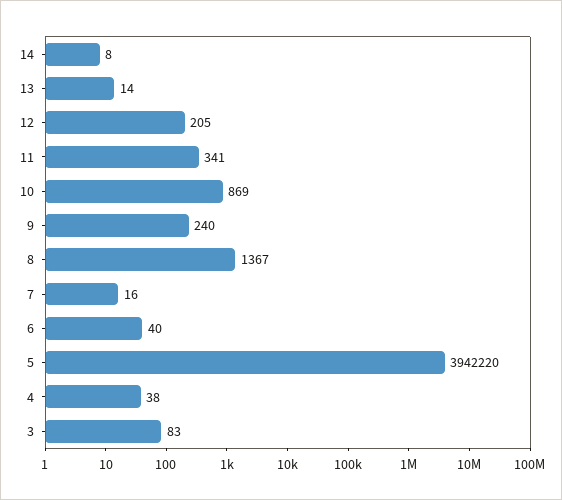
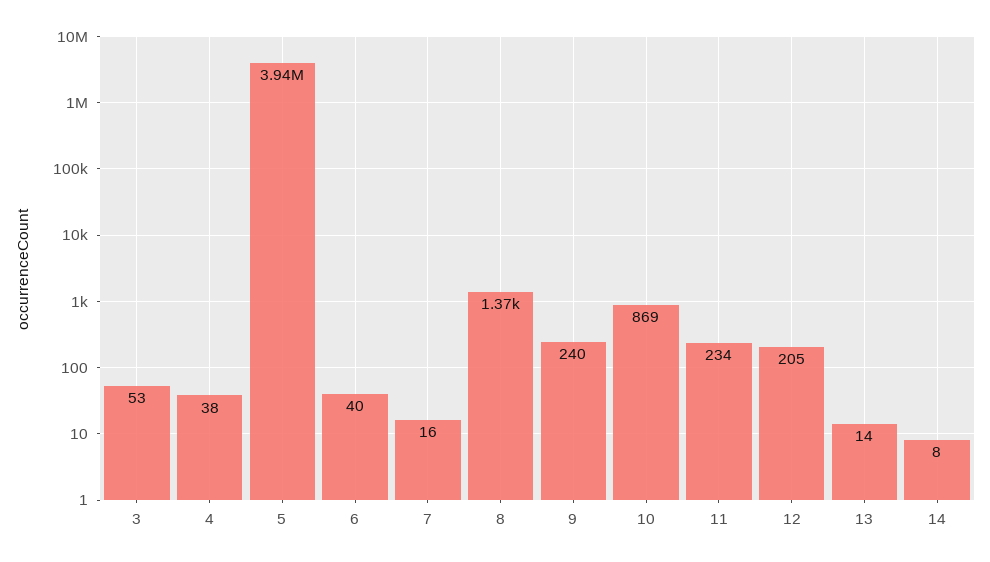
  {
    "14": 8,
    "13": 14,
    "12": 205,
-   "11": 341,
+   "11": 234,
    "10": 869,
    "9": 240,
    "8": 1367,
    "7": 16,
    "6": 40,
    "5": 3942220,
    "4": 38,
-   "3": 83
+   "3": 53
  }

